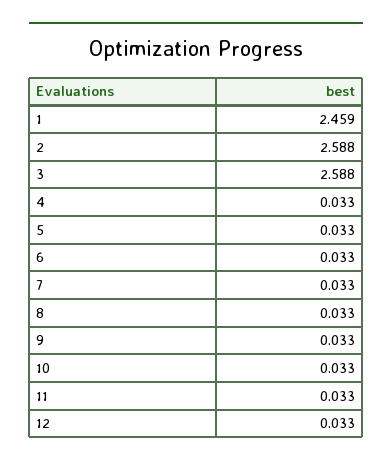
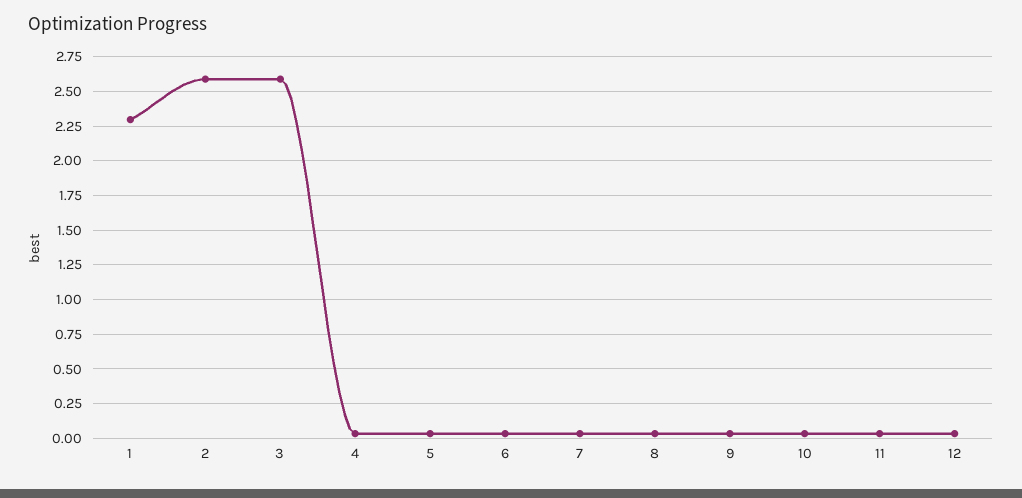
  {
-   "1": 2.459,
+   "1": 2.3,
    "2": 2.588,
    "3": 2.588,
    "4": 0.033,
    "5": 0.033,
    "6": 0.033,
    "7": 0.033,
    "8": 0.033,
    "9": 0.033,
    "10": 0.033,
    "11": 0.033,
    "12": 0.033
  }

